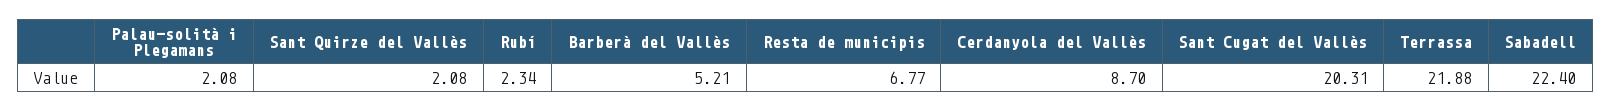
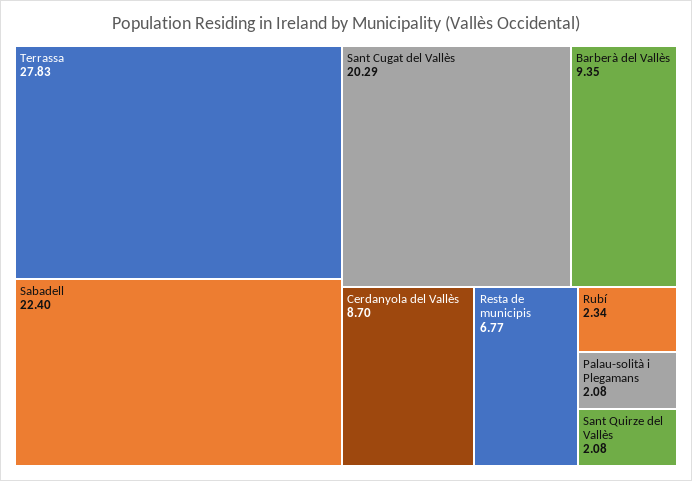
  {
    "Palau-solità i Plegamans": 2.08,
    "Sant Quirze del Vallès": 2.08,
    "Rubí": 2.34,
-   "Barberà del Vallès": 5.21,
+   "Barberà del Vallès": 9.35,
    "Resta de municipis": 6.77,
    "Cerdanyola del Vallès": 8.7,
-   "Sant Cugat del Vallès": 20.31,
+   "Sant Cugat del Vallès": 20.29,
-   "Terrassa": 21.88,
+   "Terrassa": 27.83,
    "Sabadell": 22.4
  }

